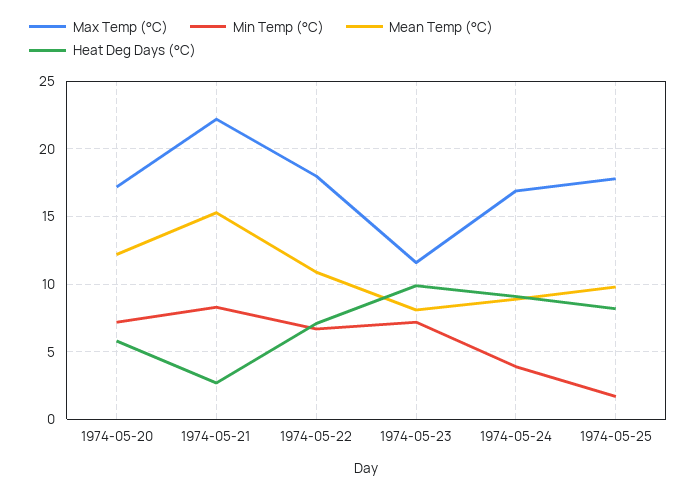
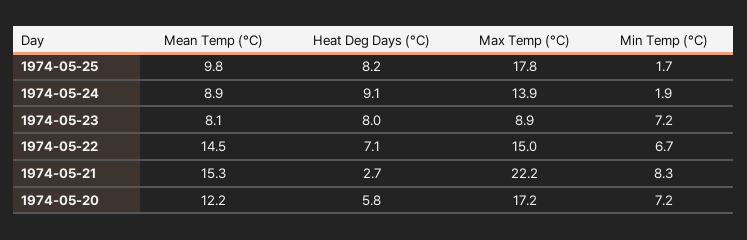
  {
    "Max Temp (°C)": {
      "1974-05-20": 17.2,
      "1974-05-21": 22.2,
-     "1974-05-22": 18,
+     "1974-05-22": 15,
-     "1974-05-23": 11.5,
+     "1974-05-23": 8.9,
-     "1974-05-24": 17,
+     "1974-05-24": 13.9,
      "1974-05-25": 17.8
    },
    "Min Temp (°C)": {
      "1974-05-20": 7.2,
      "1974-05-21": 8.3,
      "1974-05-22": 6.7,
      "1974-05-23": 7.2,
-     "1974-05-24": 4,
+     "1974-05-24": 1.9,
      "1974-05-25": 1.7
    },
    "Mean Temp (°C)": {
      "1974-05-20": 12.2,
      "1974-05-21": 15.3,
-     "1974-05-22": 11,
+     "1974-05-22": 14.5,
      "1974-05-23": 8.1,
      "1974-05-24": 8.9,
      "1974-05-25": 9.8
    },
    "Heat Deg Days (°C)": {
      "1974-05-20": 5.8,
      "1974-05-21": 2.7,
      "1974-05-22": 7.1,
-     "1974-05-23": 10,
+     "1974-05-23": 8,
      "1974-05-24": 9.1,
      "1974-05-25": 8.2
    }
  }

